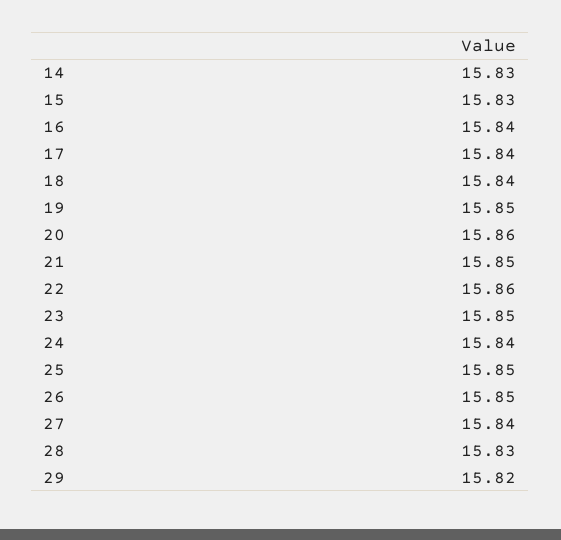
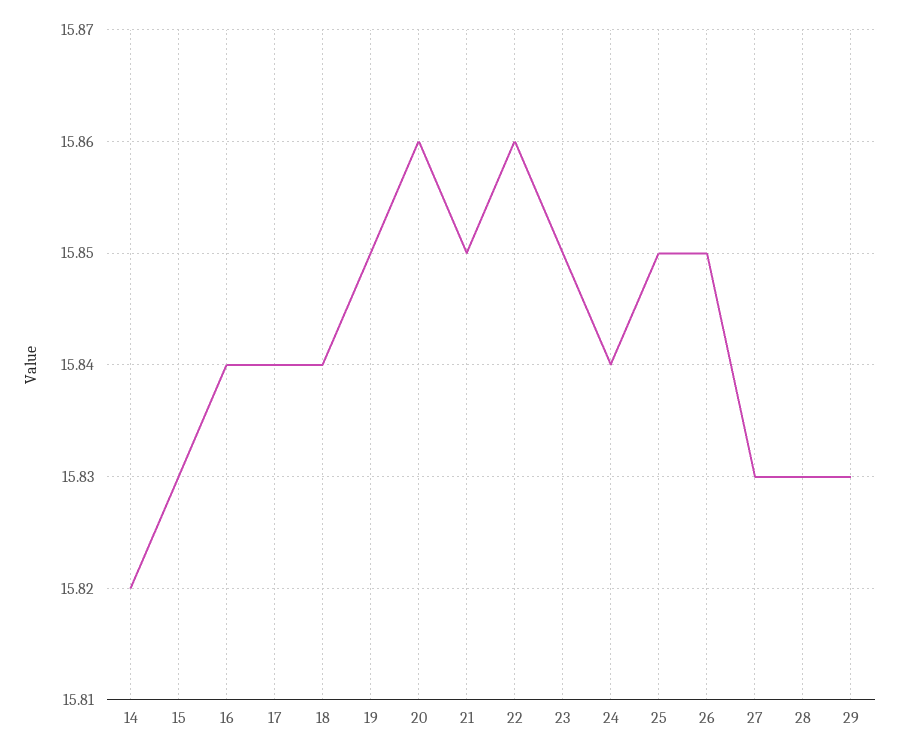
  {
-   "14": 15.83,
+   "14": 15.82,
    "15": 15.83,
    "16": 15.84,
    "17": 15.84,
    "18": 15.84,
    "19": 15.85,
    "20": 15.86,
    "21": 15.85,
    "22": 15.86,
    "23": 15.85,
    "24": 15.84,
    "25": 15.85,
    "26": 15.85,
-   "27": 15.84,
+   "27": 15.83,
    "28": 15.83,
-   "29": 15.82
+   "29": 15.83
  }

